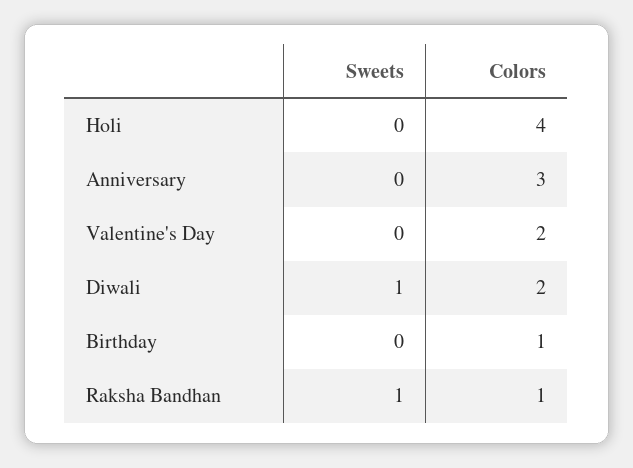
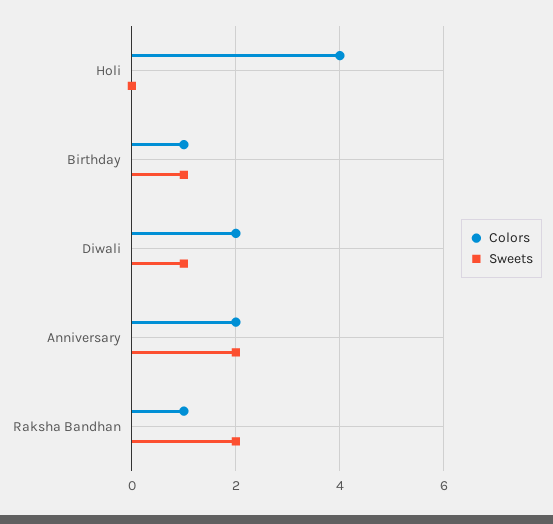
  {
    "Sweets": {
      "Holi": 0,
-     "Anniversary": 0,
+     "Anniversary": 2,
-     "Valentine's Day": 0,
      "Diwali": 1,
-     "Birthday": 0,
+     "Birthday": 1,
-     "Raksha Bandhan": 1
+     "Raksha Bandhan": 2
    },
    "Colors": {
      "Holi": 4,
-     "Anniversary": 3,
+     "Anniversary": 2,
-     "Valentine's Day": 2,
      "Diwali": 2,
      "Birthday": 1,
      "Raksha Bandhan": 1
    }
  }

